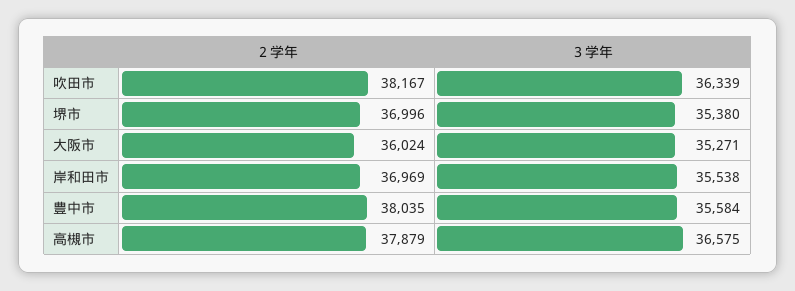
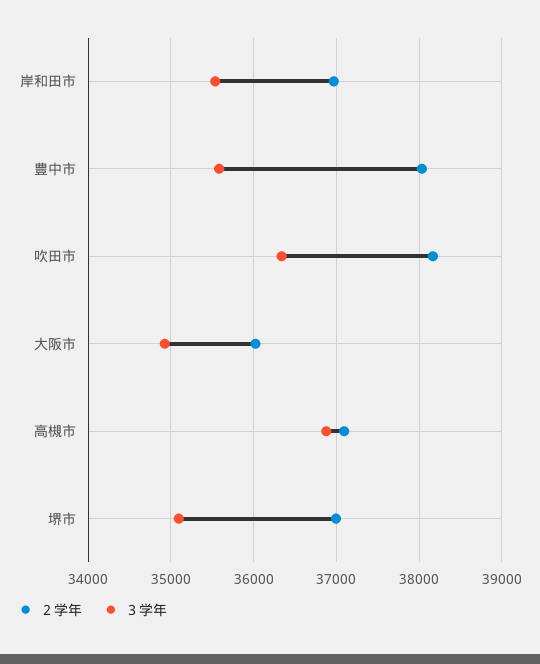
  {
    "２学年": {
      "吹田市": 38167,
      "堺市": 36996,
      "大阪市": 36024,
      "岸和田市": 36969,
      "豊中市": 38035,
-     "高槻市": 37879
+     "高槻市": 37100
    },
    "３学年": {
      "吹田市": 36339,
-     "堺市": 35380,
+     "堺市": 35100,
-     "大阪市": 35271,
+     "大阪市": 34900,
      "岸和田市": 35538,
      "豊中市": 35584,
-     "高槻市": 36575
+     "高槻市": 36900
    }
  }

